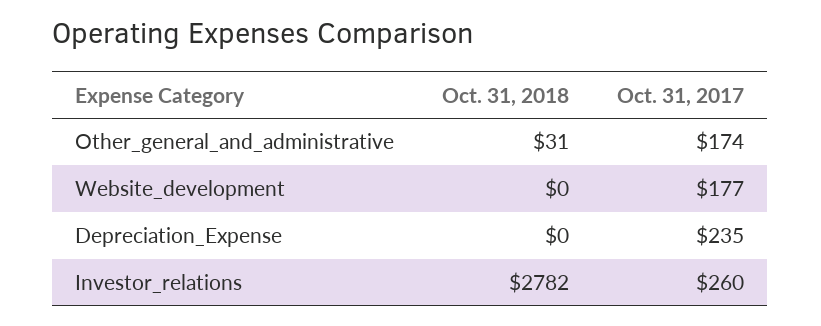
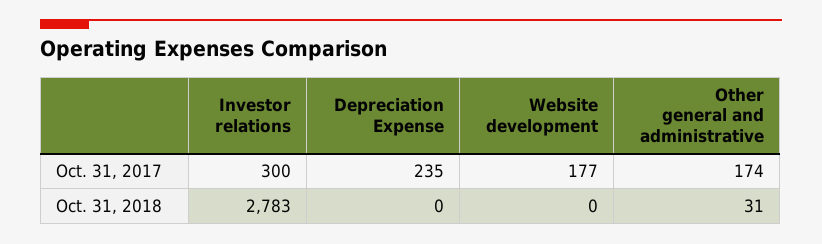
  {
    "Oct. 31, 2018": {
      "Other_general_and_administrative": 31,
      "Website_development": 0,
      "Depreciation_Expense": 0,
-     "Investor_relations": 2782
+     "Investor_relations": 2783
    },
    "Oct. 31, 2017": {
      "Other_general_and_administrative": 174,
      "Website_development": 177,
      "Depreciation_Expense": 235,
-     "Investor_relations": 260
+     "Investor_relations": 300
    }
  }

